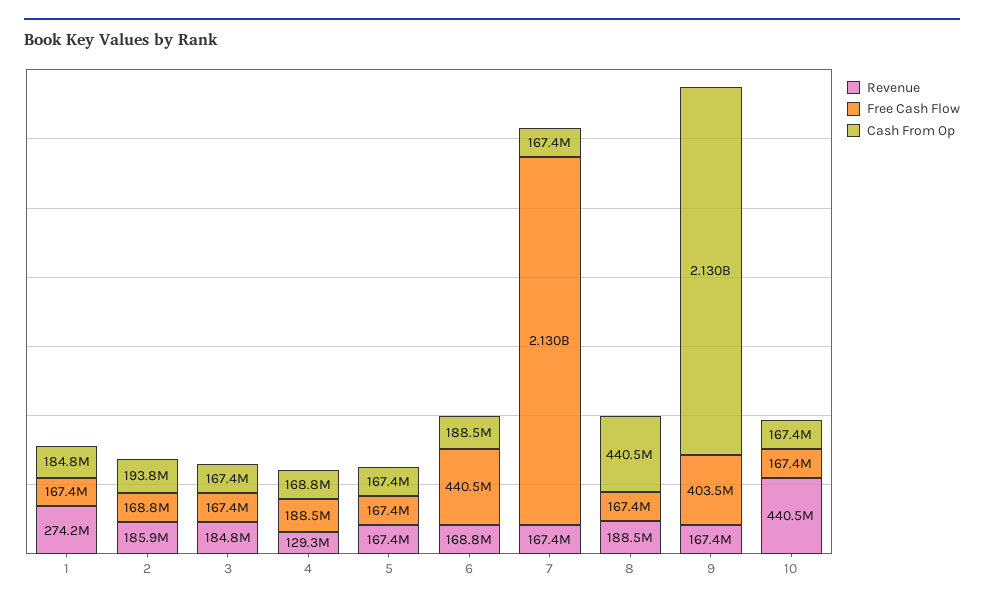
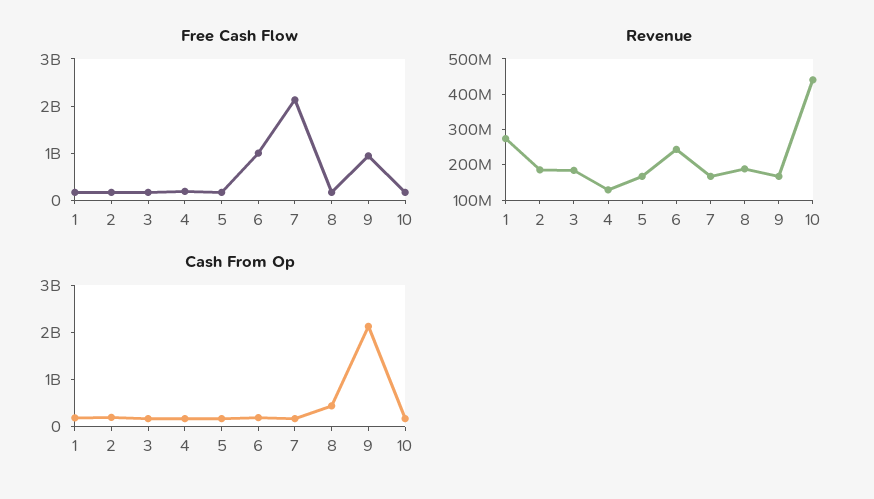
  {
    "Revenue": {
      "1": 274200000,
      "2": 185900000,
      "3": 184800000,
      "4": 129300000,
      "5": 167400000,
-     "6": 168800000,
+     "6": 250000000,
      "7": 167400000,
      "8": 188500000,
      "9": 167400000,
      "10": 440500000
    },
    "Free Cash Flow": {
      "1": 167400000,
      "2": 168800000,
      "3": 167400000,
      "4": 188500000,
      "5": 167400000,
-     "6": 440500000,
+     "6": 1000000000,
      "7": 2130000000,
      "8": 167400000,
-     "9": 403500000,
+     "9": 1000000000,
      "10": 167400000
    },
    "Cash From Op": {
      "1": 184800000,
      "2": 193800000,
      "3": 167400000,
      "4": 168800000,
      "5": 167400000,
      "6": 188500000,
      "7": 167400000,
      "8": 440500000,
      "9": 2130000000,
      "10": 167400000
    }
  }

